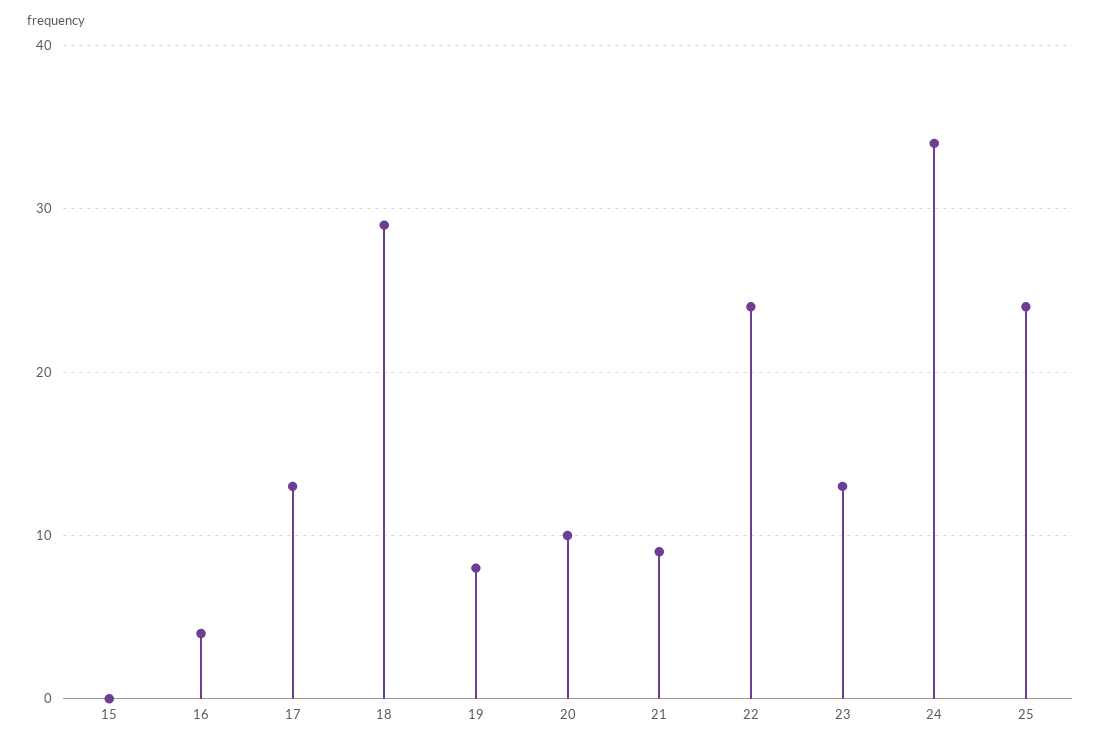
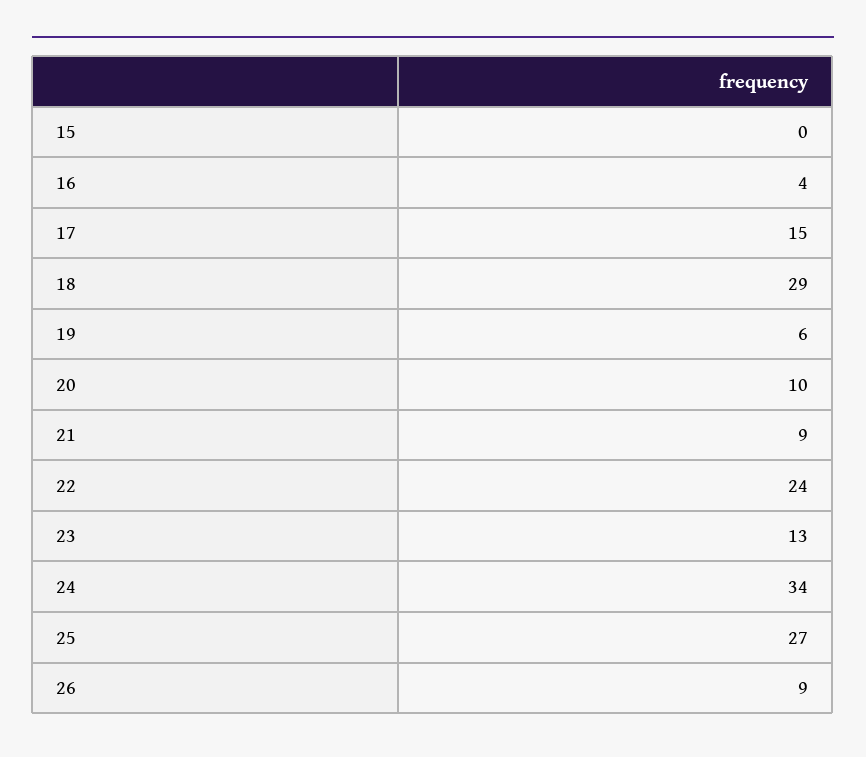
  {
    "15": 0,
    "16": 4,
-   "17": 13,
+   "17": 15,
    "18": 29,
-   "19": 8,
+   "19": 6,
    "20": 10,
    "21": 9,
    "22": 24,
    "23": 13,
    "24": 34,
-   "25": 24
+   "25": 27,
+   "26": 9
  }

